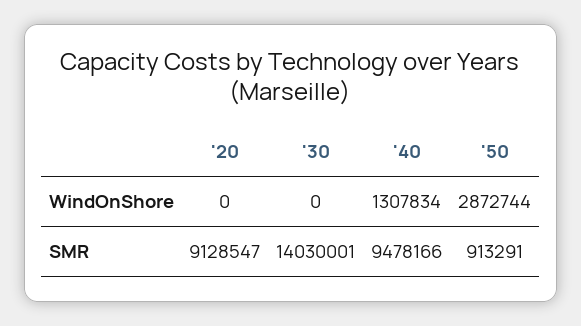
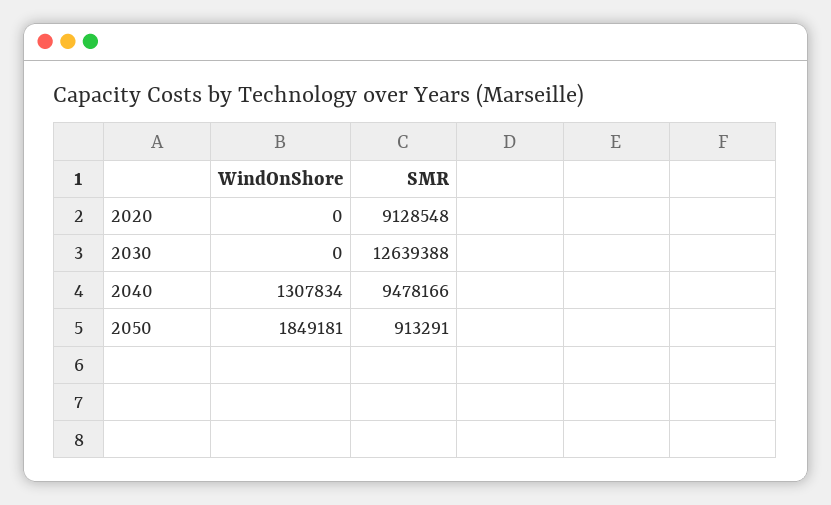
  {
    "'20": {
      "WindOnShore": 0,
-     "SMR": 9128547
+     "SMR": 9128548
    },
    "'30": {
      "WindOnShore": 0,
-     "SMR": 14030001
+     "SMR": 12639388
    },
    "'40": {
      "WindOnShore": 1307834,
      "SMR": 9478166
    },
    "'50": {
-     "WindOnShore": 2872744,
+     "WindOnShore": 1849181,
      "SMR": 913291
    }
  }

